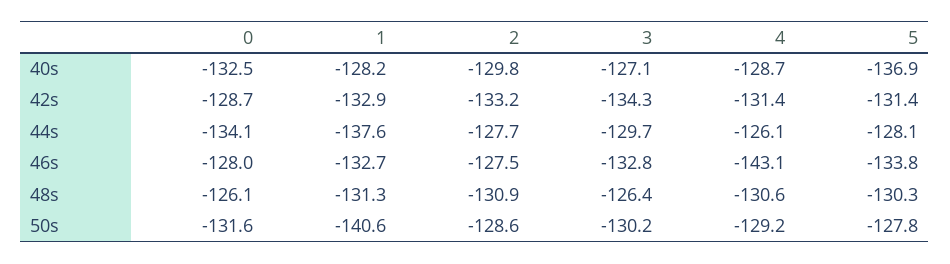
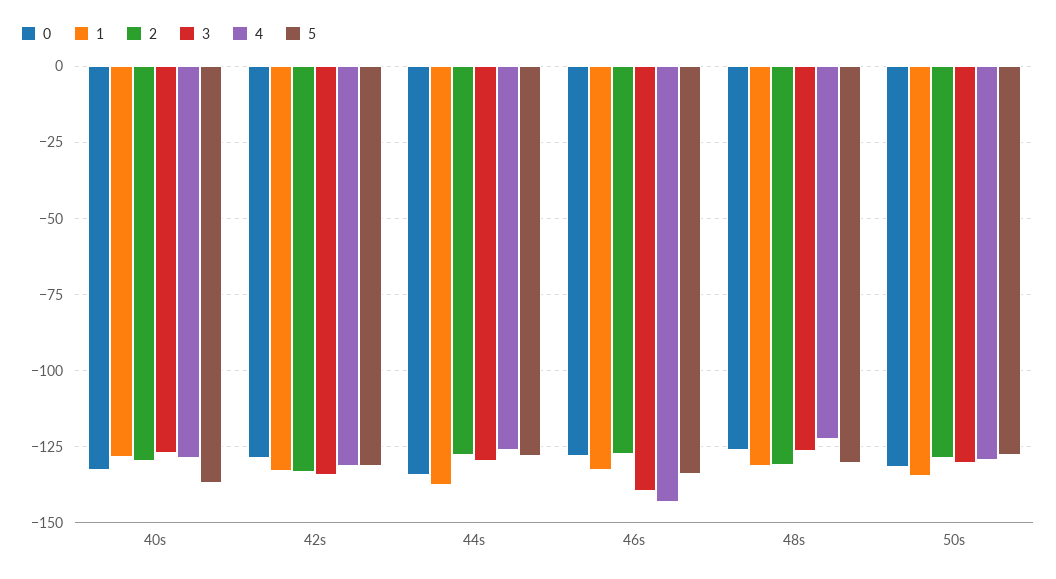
  {
    "0": {
      "40s": -132.5,
      "42s": -128.7,
      "44s": -134.1,
      "46s": -128,
      "48s": -126.1,
      "50s": -131.6
    },
    "1": {
      "40s": -128.2,
      "42s": -132.9,
      "44s": -137.6,
      "46s": -132.7,
      "48s": -131.3,
-     "50s": -140.6
+     "50s": -135
    },
    "2": {
      "40s": -129.8,
      "42s": -133.2,
      "44s": -127.7,
      "46s": -127.5,
      "48s": -130.9,
      "50s": -128.6
    },
    "3": {
      "40s": -127.1,
      "42s": -134.3,
      "44s": -129.7,
-     "46s": -132.8,
+     "46s": -140,
      "48s": -126.4,
      "50s": -130.2
    },
    "4": {
      "40s": -128.7,
      "42s": -131.4,
      "44s": -126.1,
      "46s": -143.1,
-     "48s": -130.6,
+     "48s": -122.5,
      "50s": -129.2
    },
    "5": {
      "40s": -136.9,
      "42s": -131.4,
      "44s": -128.1,
      "46s": -133.8,
      "48s": -130.3,
      "50s": -127.8
    }
  }

